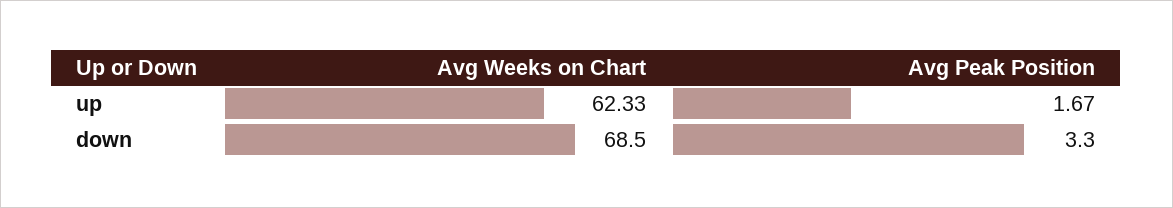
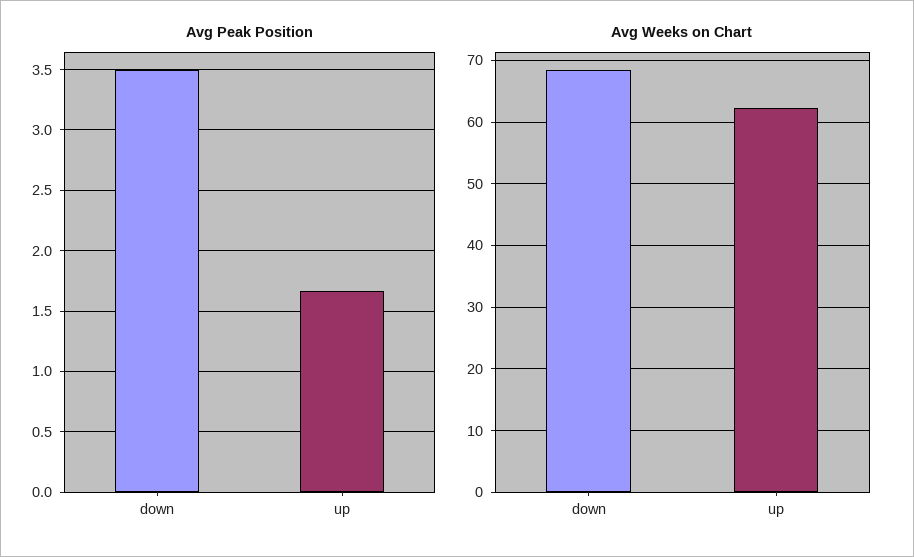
  {
    "Avg Weeks on Chart": {
      "up": 62.33,
      "down": 68.5
    },
    "Avg Peak Position": {
      "up": 1.67,
-     "down": 3.3
+     "down": 3.5
    }
  }

